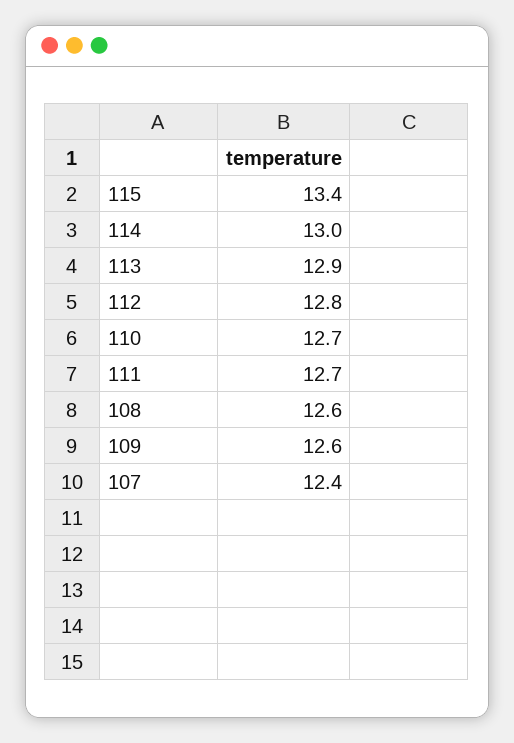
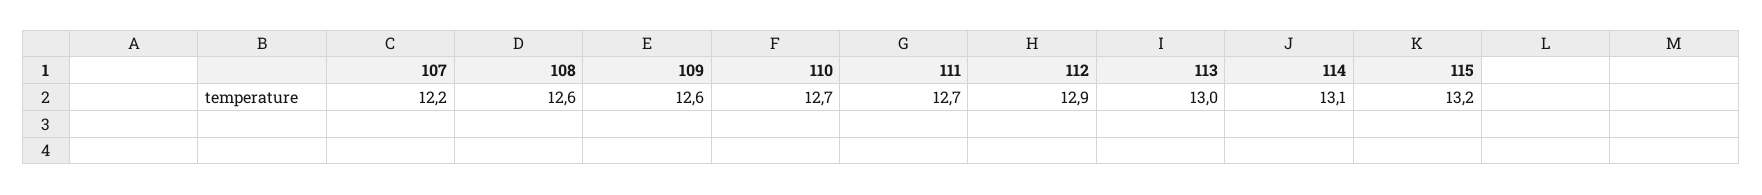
  {
-   "115": 13.4,
+   "115": 13.2,
-   "114": 13,
+   "114": 13.1,
-   "113": 12.9,
+   "113": 13,
-   "112": 12.8,
+   "112": 12.9,
    "110": 12.7,
    "111": 12.7,
    "108": 12.6,
    "109": 12.6,
-   "107": 12.4
+   "107": 12.2
  }

